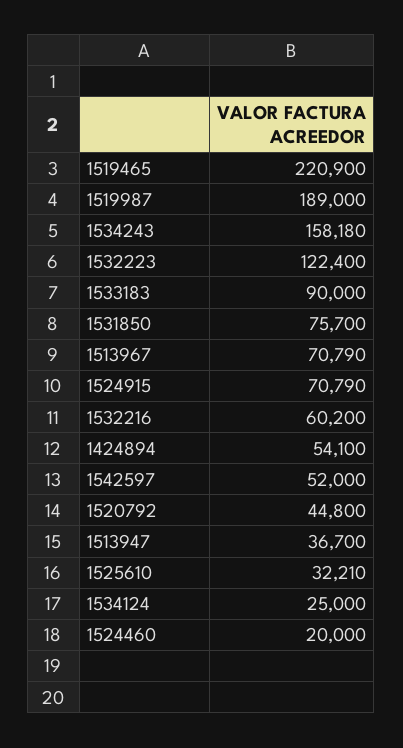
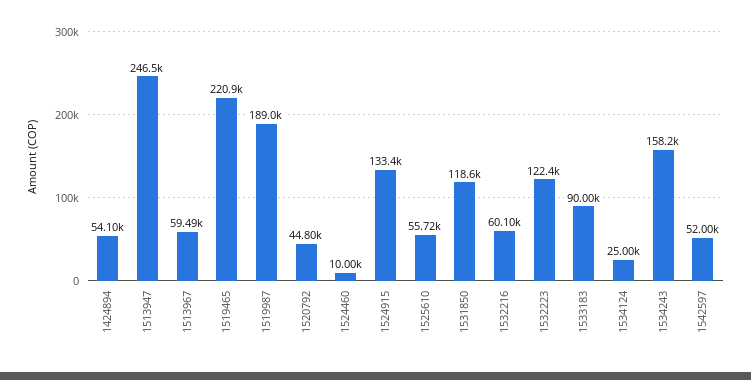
  {
    "1519465": 220900,
    "1519987": 189000,
    "1534243": 158180,
    "1532223": 122400,
    "1533183": 90000,
-   "1531850": 75700,
+   "1531850": 118600,
-   "1513967": 70790,
+   "1513967": 59490,
-   "1524915": 70790,
+   "1524915": 133400,
-   "1532216": 60200,
+   "1532216": 60100,
    "1424894": 54100,
    "1542597": 52000,
    "1520792": 44800,
-   "1513947": 36700,
+   "1513947": 246500,
-   "1525610": 32210,
+   "1525610": 55720,
    "1534124": 25000,
-   "1524460": 20000
+   "1524460": 10000
  }

